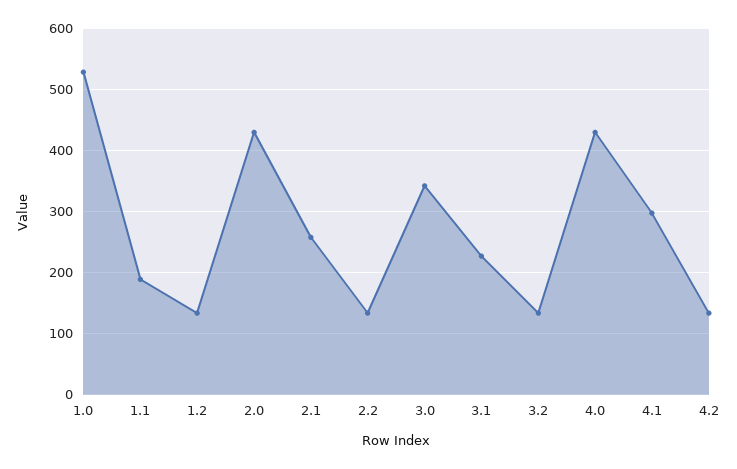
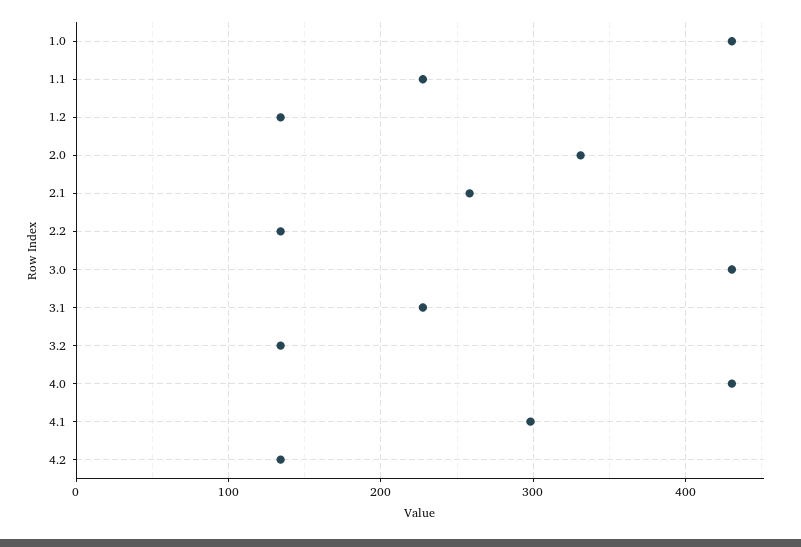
  {
-   "1.0": 530,
+   "1.0": 430,
-   "1.1": 190,
+   "1.1": 230,
    "1.2": 130,
-   "2.0": 430,
+   "2.0": 330,
    "2.1": 260,
    "2.2": 130,
-   "3.0": 340,
+   "3.0": 430,
    "3.1": 230,
    "3.2": 130,
    "4.0": 430,
    "4.1": 300,
    "4.2": 130
  }

